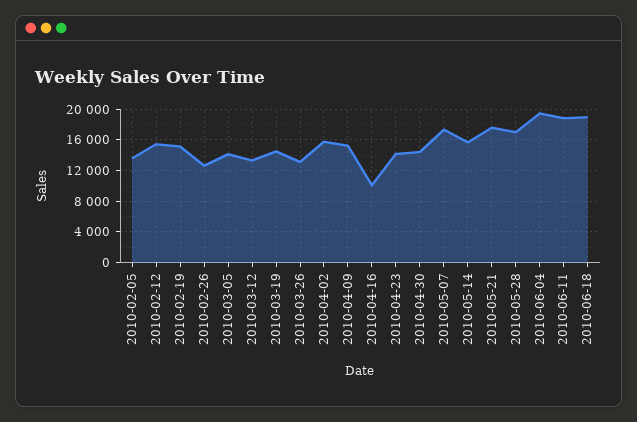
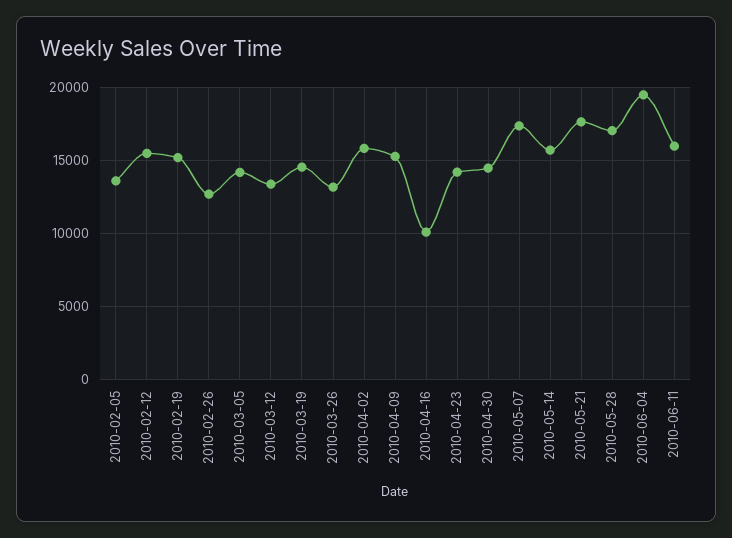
  {
    "2010-02-05": 13500,
    "2010-02-12": 15500,
    "2010-02-19": 15000,
    "2010-02-26": 12500,
    "2010-03-05": 14000,
    "2010-03-12": 13500,
    "2010-03-19": 14500,
    "2010-03-26": 13000,
    "2010-04-02": 16000,
    "2010-04-09": 15000,
    "2010-04-16": 10000,
    "2010-04-23": 14000,
    "2010-04-30": 14500,
    "2010-05-07": 17500,
    "2010-05-14": 15500,
    "2010-05-21": 17500,
    "2010-05-28": 17000,
    "2010-06-04": 19500,
-   "2010-06-11": 19000,
+   "2010-06-11": 16000
-   "2010-06-18": 19000
  }

